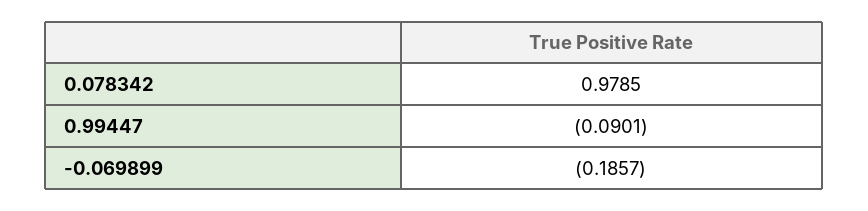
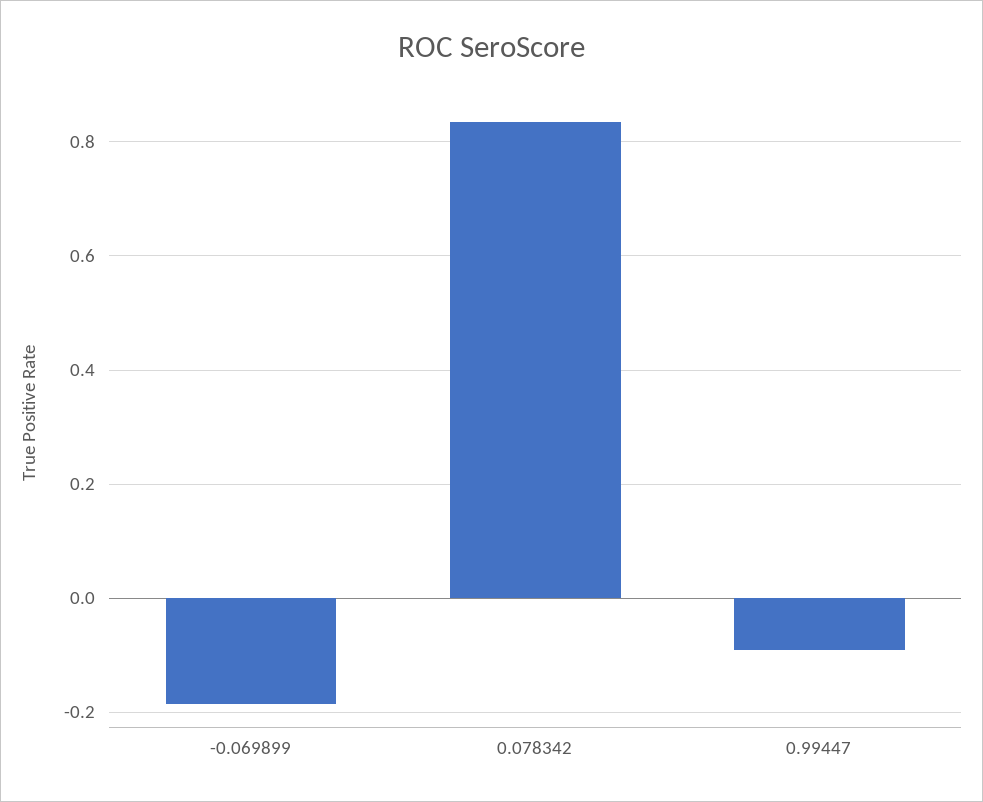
  {
-   "0.078342": 0.9785,
+   "0.078342": 0.84,
    "0.99447": -0.0901,
    "-0.069899": -0.1857
  }

